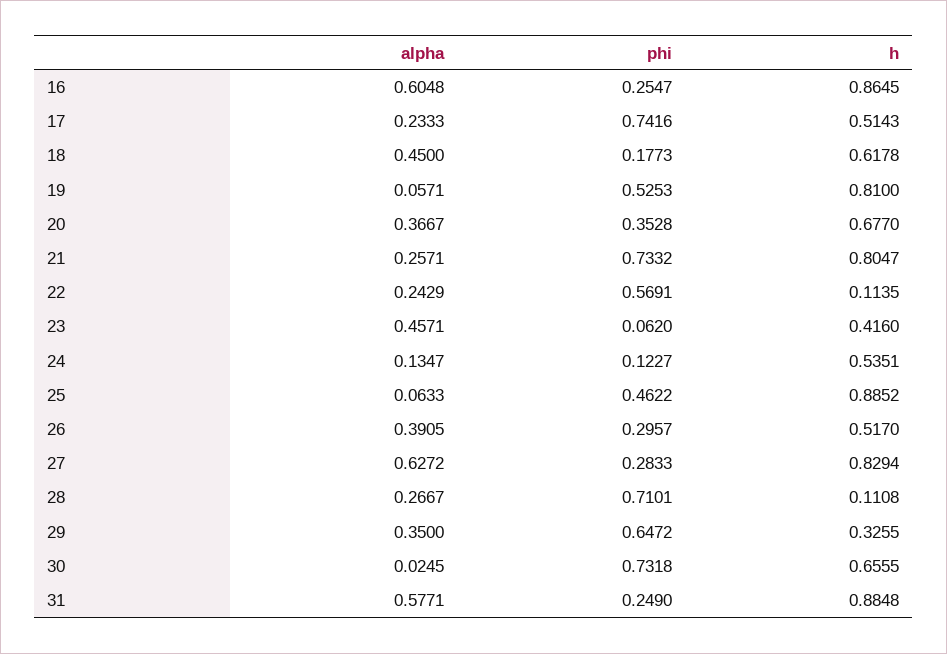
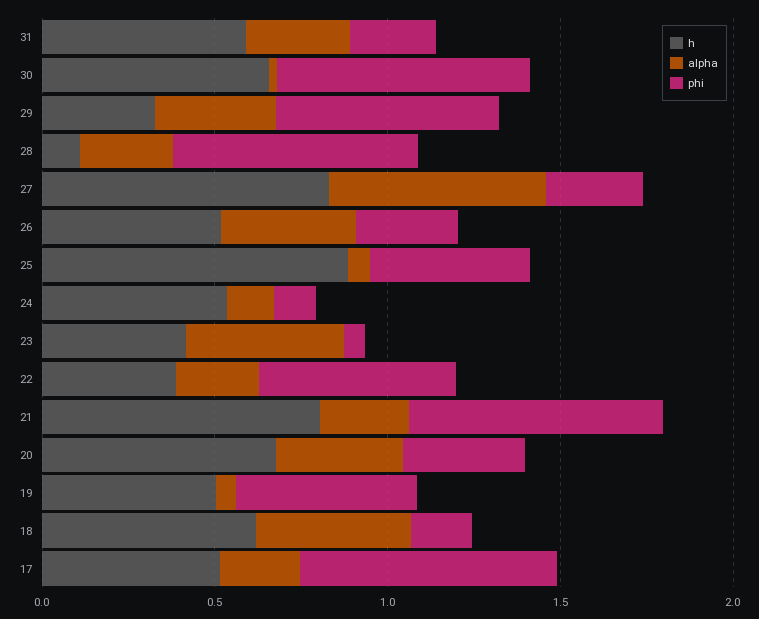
  {
    "alpha": {
-     "16": 0.6048,
      "17": 0.2333,
      "18": 0.45,
      "19": 0.0571,
      "20": 0.3667,
      "21": 0.2571,
      "22": 0.2429,
      "23": 0.4571,
      "24": 0.1347,
      "25": 0.0633,
      "26": 0.3905,
      "27": 0.6272,
      "28": 0.2667,
      "29": 0.35,
      "30": 0.0245,
-     "31": 0.5771
+     "31": 0.3
    },
    "phi": {
-     "16": 0.2547,
      "17": 0.7416,
      "18": 0.1773,
      "19": 0.5253,
      "20": 0.3528,
      "21": 0.7332,
      "22": 0.5691,
      "23": 0.062,
      "24": 0.1227,
      "25": 0.4622,
      "26": 0.2957,
      "27": 0.2833,
      "28": 0.7101,
      "29": 0.6472,
      "30": 0.7318,
      "31": 0.249
    },
    "h": {
-     "16": 0.8645,
      "17": 0.5143,
      "18": 0.6178,
-     "19": 0.81,
+     "19": 0.5,
      "20": 0.677,
      "21": 0.8047,
-     "22": 0.1135,
+     "22": 0.4,
      "23": 0.416,
      "24": 0.5351,
      "25": 0.8852,
      "26": 0.517,
      "27": 0.8294,
      "28": 0.1108,
      "29": 0.3255,
      "30": 0.6555,
-     "31": 0.8848
+     "31": 0.6
    }
  }

